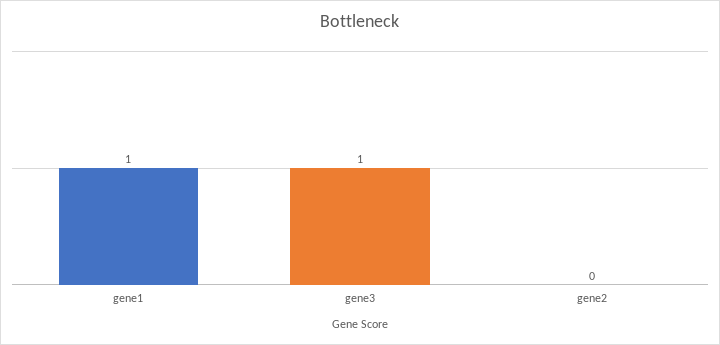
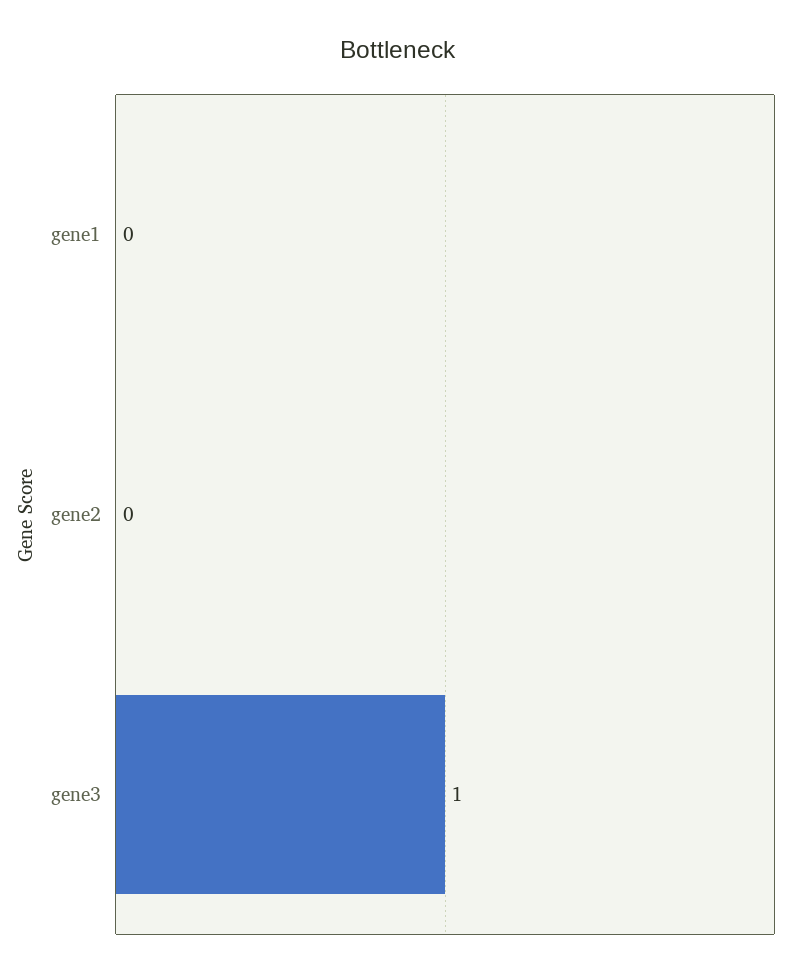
  {
-   "gene1": 1,
+   "gene1": 0,
    "gene3": 1,
    "gene2": 0
  }

